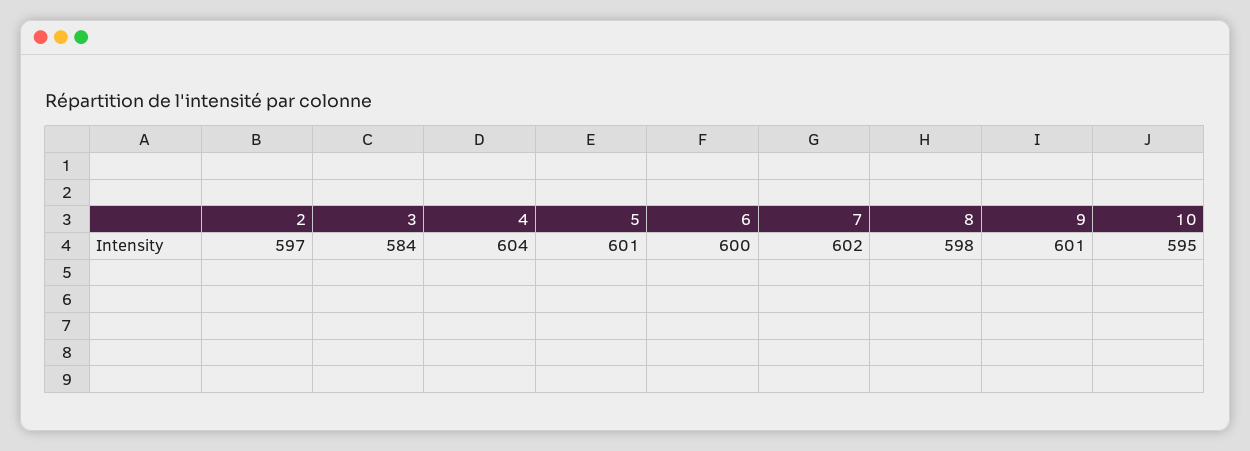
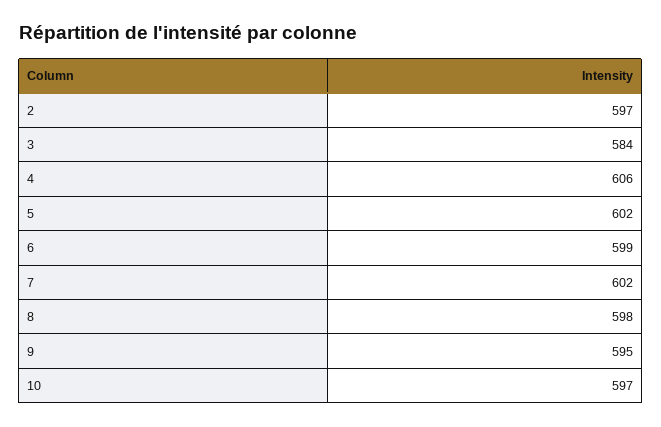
  {
    "2": 597,
    "3": 584,
-   "4": 604,
+   "4": 606,
-   "5": 601,
+   "5": 602,
-   "6": 600,
+   "6": 599,
    "7": 602,
    "8": 598,
-   "9": 601,
+   "9": 595,
-   "10": 595
+   "10": 597
  }

